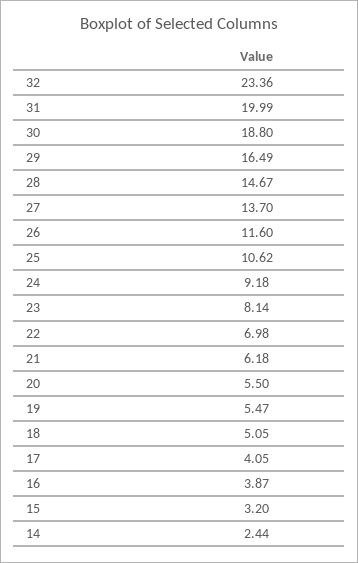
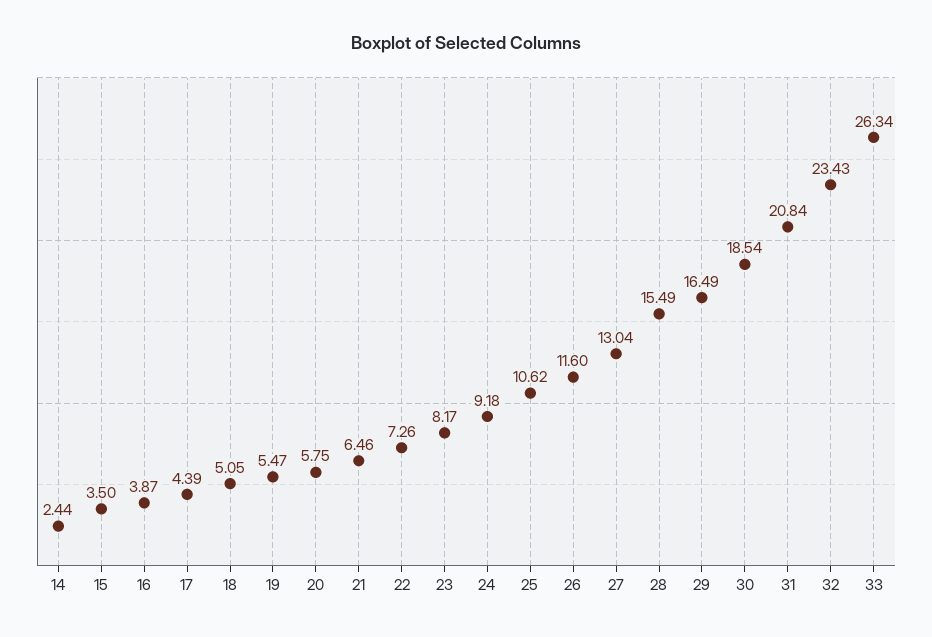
  {
-   "32": 23.36,
+   "32": 23.43,
-   "31": 19.99,
+   "31": 20.84,
-   "30": 18.8,
+   "30": 18.54,
    "29": 16.49,
-   "28": 14.67,
+   "28": 15.49,
-   "27": 13.7,
+   "27": 13.04,
    "26": 11.6,
    "25": 10.62,
    "24": 9.18,
-   "23": 8.14,
+   "23": 8.17,
-   "22": 6.98,
+   "22": 7.26,
-   "21": 6.18,
+   "21": 6.46,
-   "20": 5.5,
+   "20": 5.75,
    "19": 5.47,
    "18": 5.05,
-   "17": 4.05,
+   "17": 4.39,
    "16": 3.87,
-   "15": 3.2,
+   "15": 3.5,
-   "14": 2.44
+   "14": 2.44,
+   "33": 26.34
  }

